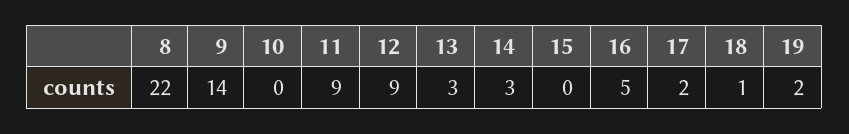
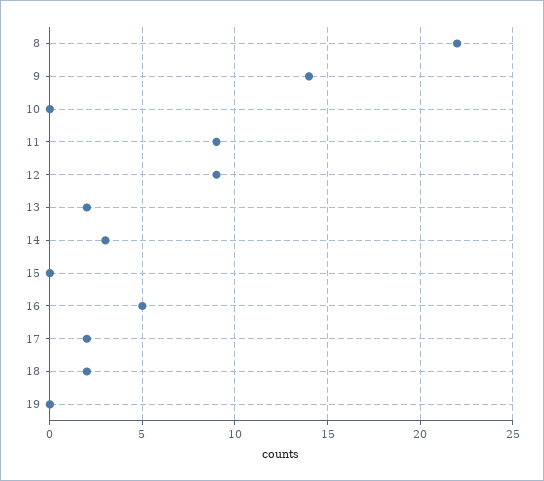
  {
    "8": 22,
    "9": 14,
    "10": 0,
    "11": 9,
    "12": 9,
-   "13": 3,
+   "13": 2,
    "14": 3,
    "15": 0,
    "16": 5,
    "17": 2,
-   "18": 1,
+   "18": 2,
-   "19": 2
+   "19": 0
  }

